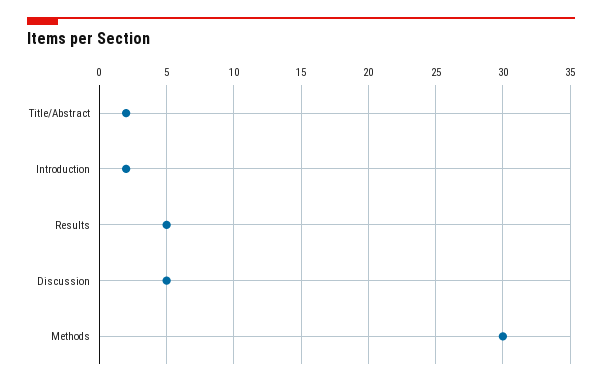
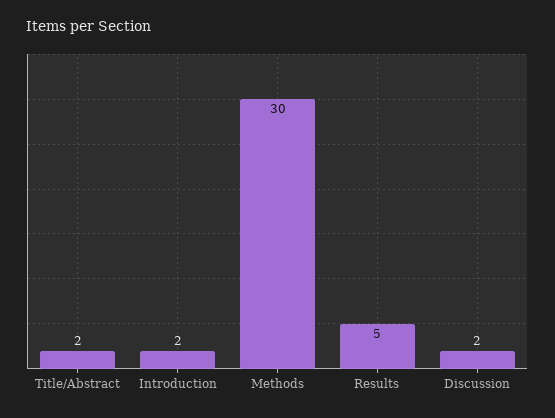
  {
    "Title/Abstract": 2,
    "Introduction": 2,
    "Results": 5,
-   "Discussion": 5,
+   "Discussion": 2,
    "Methods": 30
  }

